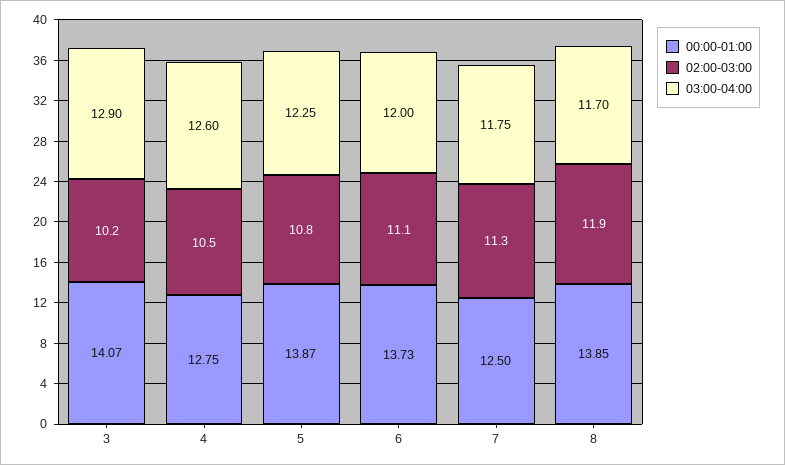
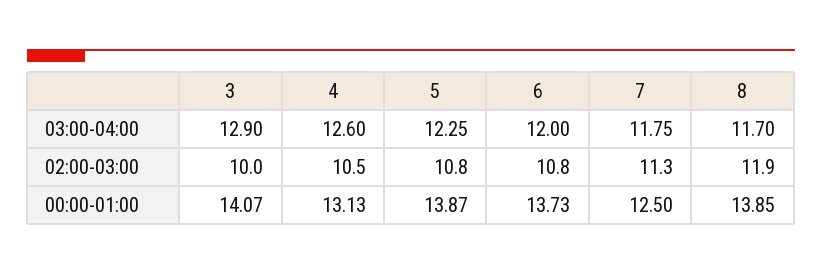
  {
    "00:00-01:00": {
      "3": 14.07,
-     "4": 12.75,
+     "4": 13.13,
      "5": 13.87,
      "6": 13.73,
      "7": 12.5,
      "8": 13.85
    },
    "02:00-03:00": {
-     "3": 10.2,
+     "3": 10,
      "4": 10.5,
      "5": 10.8,
-     "6": 11.1,
+     "6": 10.8,
      "7": 11.3,
      "8": 11.9
    },
    "03:00-04:00": {
      "3": 12.9,
      "4": 12.6,
      "5": 12.25,
      "6": 12,
      "7": 11.75,
      "8": 11.7
    }
  }

